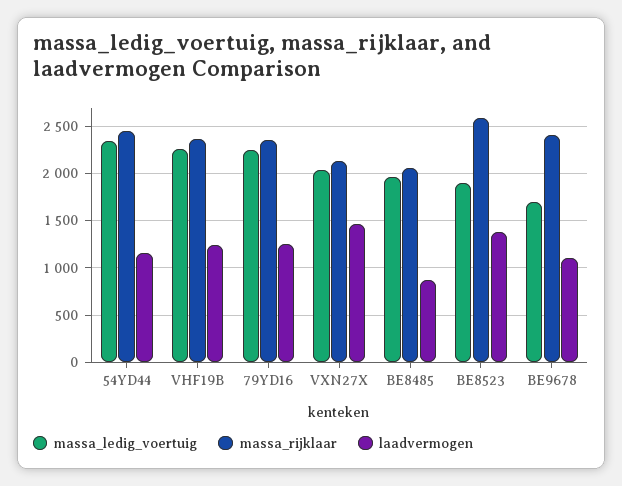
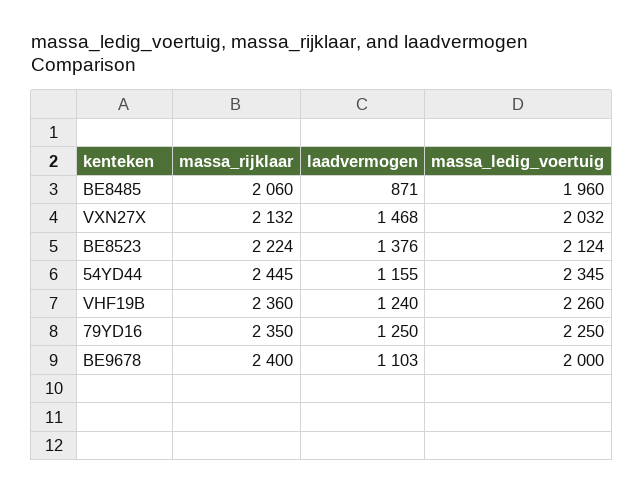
  {
    "massa_ledig_voertuig": {
      "54YD44": 2345,
      "VHF19B": 2260,
      "79YD16": 2250,
      "VXN27X": 2032,
      "BE8485": 1960,
-     "BE8523": 1900,
+     "BE8523": 2124,
-     "BE9678": 1700
+     "BE9678": 2000
    },
    "massa_rijklaar": {
      "54YD44": 2445,
      "VHF19B": 2360,
      "79YD16": 2350,
      "VXN27X": 2132,
      "BE8485": 2060,
-     "BE8523": 2600,
+     "BE8523": 2224,
      "BE9678": 2400
    },
    "laadvermogen": {
      "54YD44": 1155,
      "VHF19B": 1240,
      "79YD16": 1250,
      "VXN27X": 1468,
      "BE8485": 871,
      "BE8523": 1376,
      "BE9678": 1103
    }
  }

